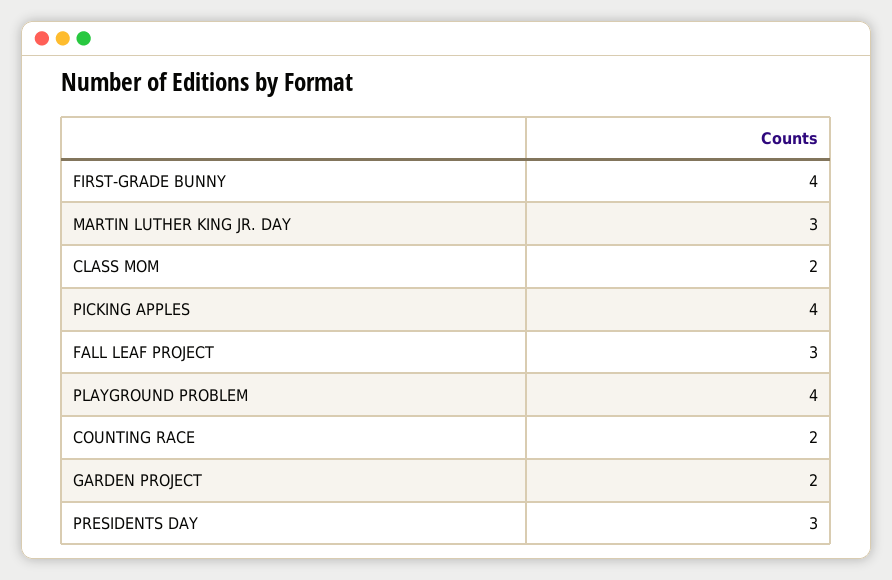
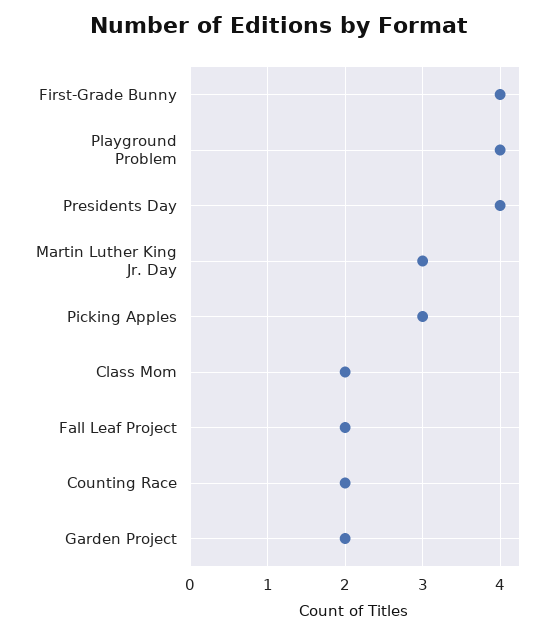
  {
    "FIRST-GRADE BUNNY": 4,
    "MARTIN LUTHER KING JR. DAY": 3,
    "CLASS MOM": 2,
-   "PICKING APPLES": 4,
+   "PICKING APPLES": 3,
-   "FALL LEAF PROJECT": 3,
+   "FALL LEAF PROJECT": 2,
    "PLAYGROUND PROBLEM": 4,
    "COUNTING RACE": 2,
    "GARDEN PROJECT": 2,
-   "PRESIDENTS DAY": 3
+   "PRESIDENTS DAY": 4
  }

